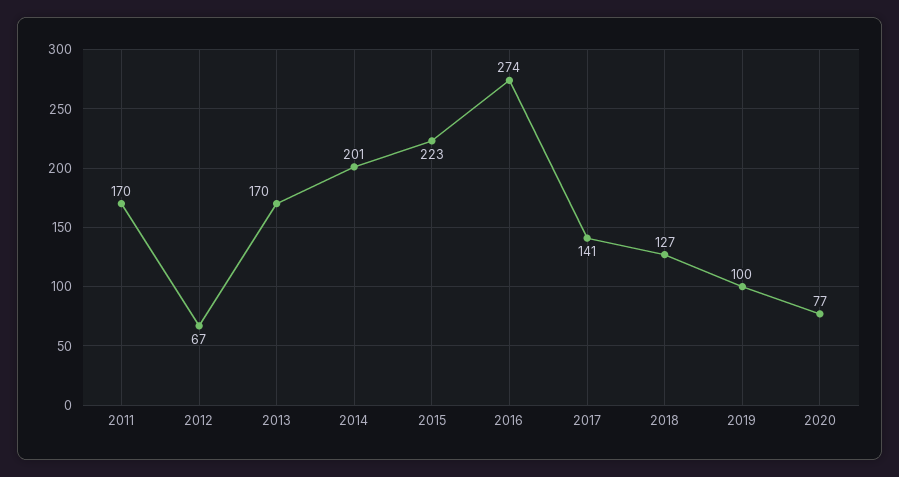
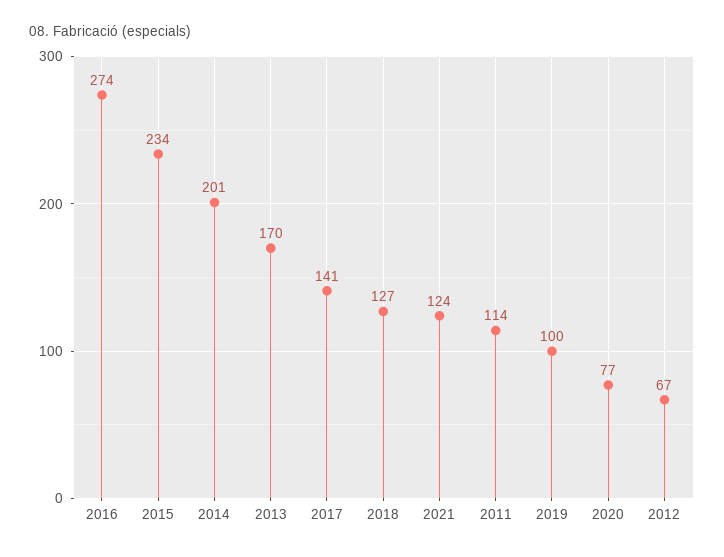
  {
-   "2011": 170,
+   "2011": 114,
    "2012": 67,
    "2013": 170,
    "2014": 201,
-   "2015": 223,
+   "2015": 234,
    "2016": 274,
    "2017": 141,
    "2018": 127,
    "2019": 100,
-   "2020": 77
+   "2020": 77,
+   "2021": 124
  }

